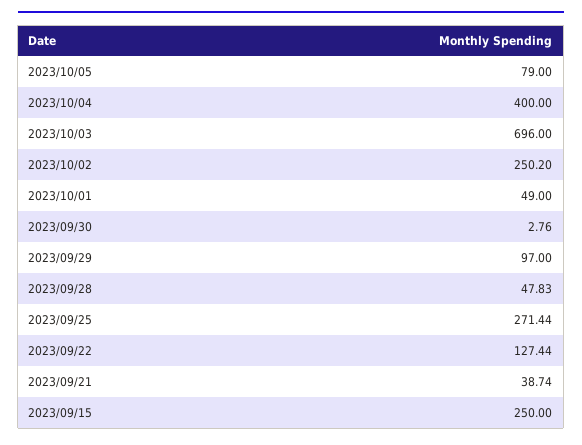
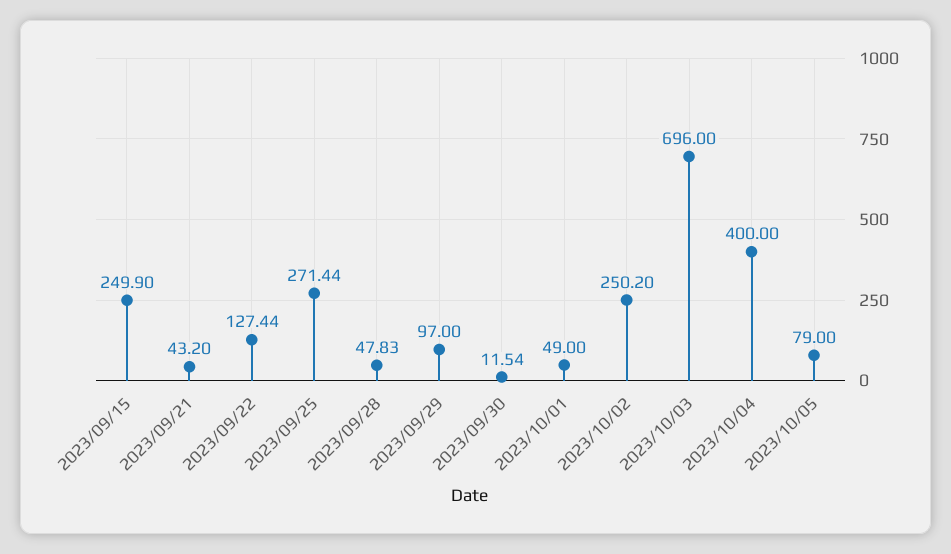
  {
    "2023/10/05": 79,
    "2023/10/04": 400,
    "2023/10/03": 696,
    "2023/10/02": 250.2,
    "2023/10/01": 49,
-   "2023/09/30": 2.76,
+   "2023/09/30": 11.54,
    "2023/09/29": 97,
    "2023/09/28": 47.83,
    "2023/09/25": 271.44,
    "2023/09/22": 127.44,
-   "2023/09/21": 38.74,
+   "2023/09/21": 43.2,
-   "2023/09/15": 250
+   "2023/09/15": 249.9
  }

